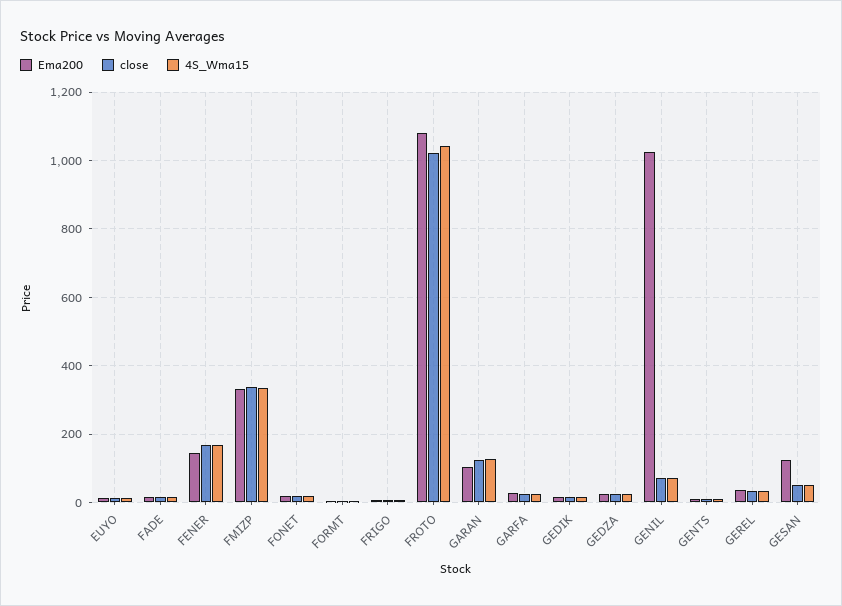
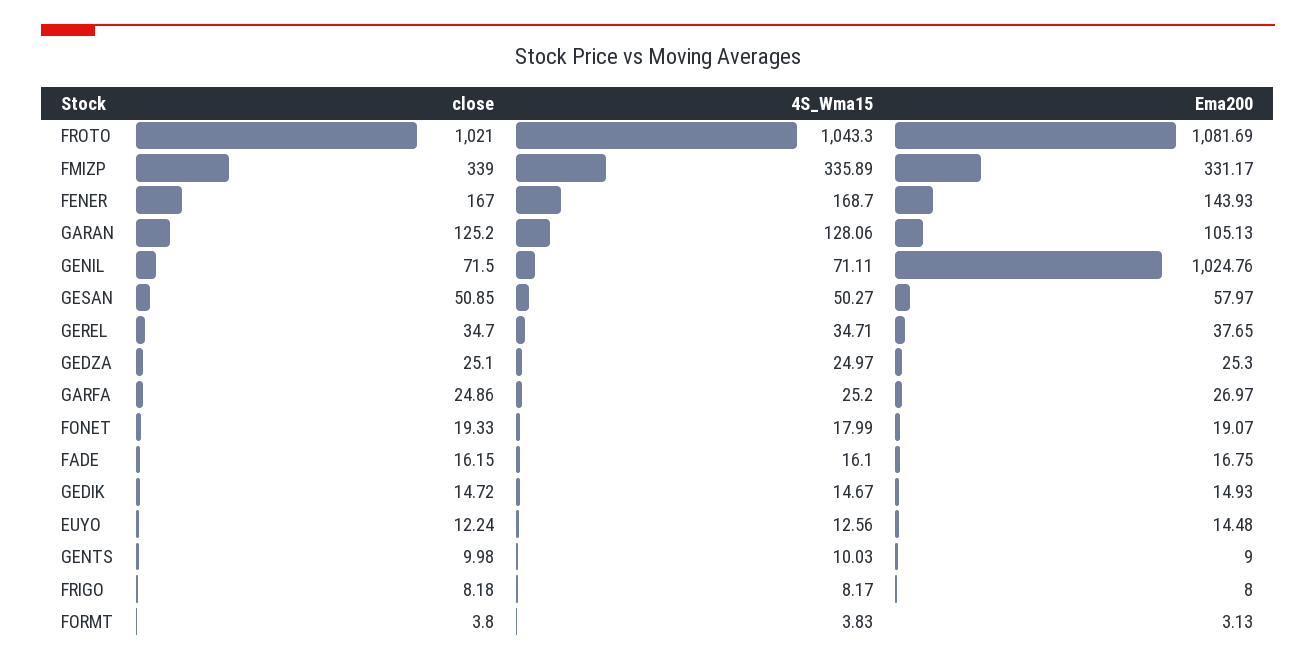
  {
    "Ema200": {
      "EUYO": 14.48,
      "FADE": 16.75,
      "FENER": 143.93,
      "FMIZP": 331.17,
      "FONET": 19.07,
      "FORMT": 3.13,
      "FRIGO": 8,
      "FROTO": 1081.69,
      "GARAN": 105.13,
      "GARFA": 26.97,
      "GEDIK": 14.93,
      "GEDZA": 25.3,
      "GENIL": 1024.76,
      "GENTS": 9,
      "GEREL": 37.65,
-     "GESAN": 120
+     "GESAN": 57.97
    },
    "close": {
      "EUYO": 12.24,
      "FADE": 16.15,
      "FENER": 167,
      "FMIZP": 339,
      "FONET": 19.33,
      "FORMT": 3.8,
      "FRIGO": 8.18,
      "FROTO": 1021,
      "GARAN": 125.2,
      "GARFA": 24.86,
      "GEDIK": 14.72,
      "GEDZA": 25.1,
      "GENIL": 71.5,
      "GENTS": 9.98,
      "GEREL": 34.7,
      "GESAN": 50.85
    },
    "4S_Wma15": {
      "EUYO": 12.56,
      "FADE": 16.1,
      "FENER": 168.7,
      "FMIZP": 335.89,
      "FONET": 17.99,
      "FORMT": 3.83,
      "FRIGO": 8.17,
      "FROTO": 1043.3,
      "GARAN": 128.06,
      "GARFA": 25.2,
      "GEDIK": 14.67,
      "GEDZA": 24.97,
      "GENIL": 71.11,
      "GENTS": 10.03,
      "GEREL": 34.71,
      "GESAN": 50.27
    }
  }

